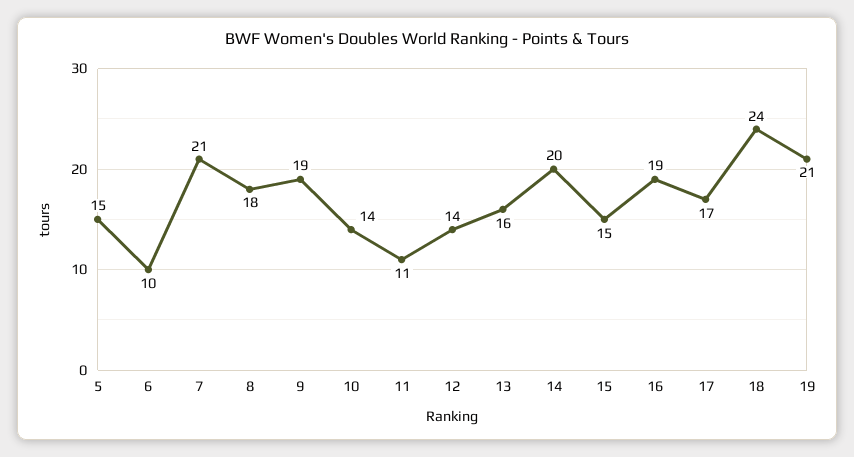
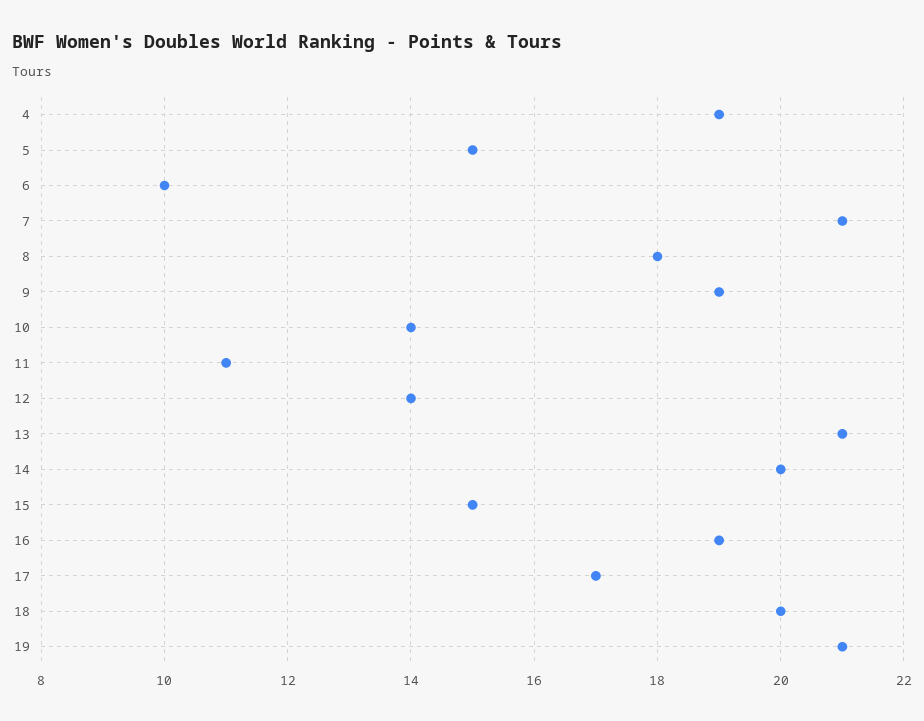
  {
    "5": 15,
    "6": 10,
    "7": 21,
    "8": 18,
    "9": 19,
    "10": 14,
    "11": 11,
    "12": 14,
-   "13": 16,
+   "13": 21,
    "14": 20,
    "15": 15,
    "16": 19,
    "17": 17,
-   "18": 24,
+   "18": 20,
-   "19": 21
+   "19": 21,
+   "4": 19
  }

